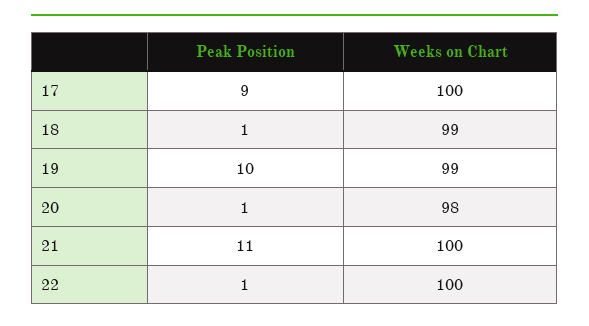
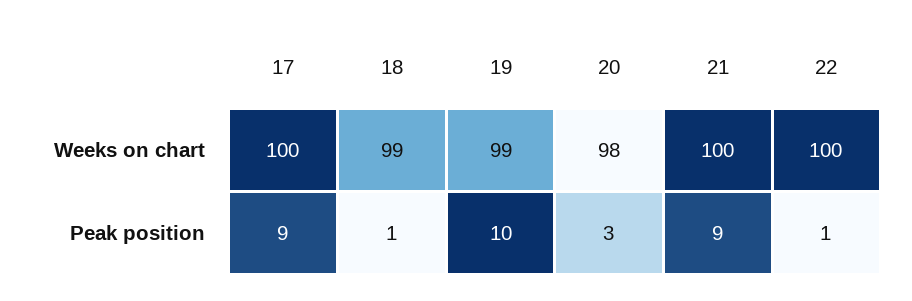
  {
    "Peak Position": {
      "17": 9,
      "18": 1,
      "19": 10,
-     "20": 1,
+     "20": 3,
-     "21": 11,
+     "21": 9,
      "22": 1
    },
    "Weeks on Chart": {
      "17": 100,
      "18": 99,
      "19": 99,
      "20": 98,
      "21": 100,
      "22": 100
    }
  }

